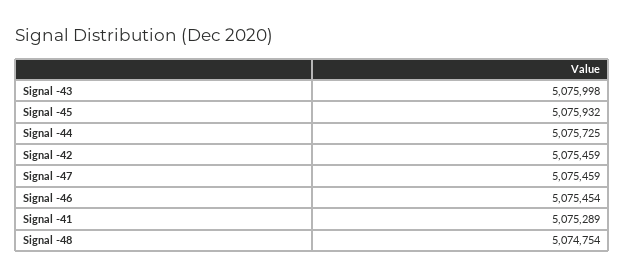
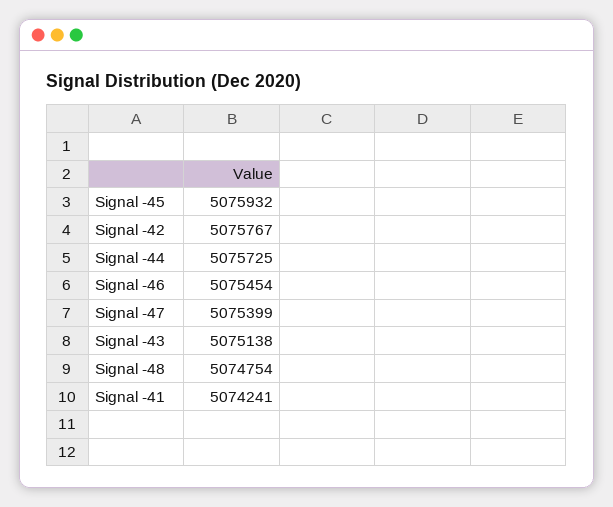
  {
-   "Signal -43": 5075998,
+   "Signal -43": 5075138,
    "Signal -45": 5075932,
    "Signal -44": 5075725,
-   "Signal -42": 5075459,
+   "Signal -42": 5075767,
-   "Signal -47": 5075459,
+   "Signal -47": 5075399,
    "Signal -46": 5075454,
-   "Signal -41": 5075289,
+   "Signal -41": 5074241,
    "Signal -48": 5074754
  }

